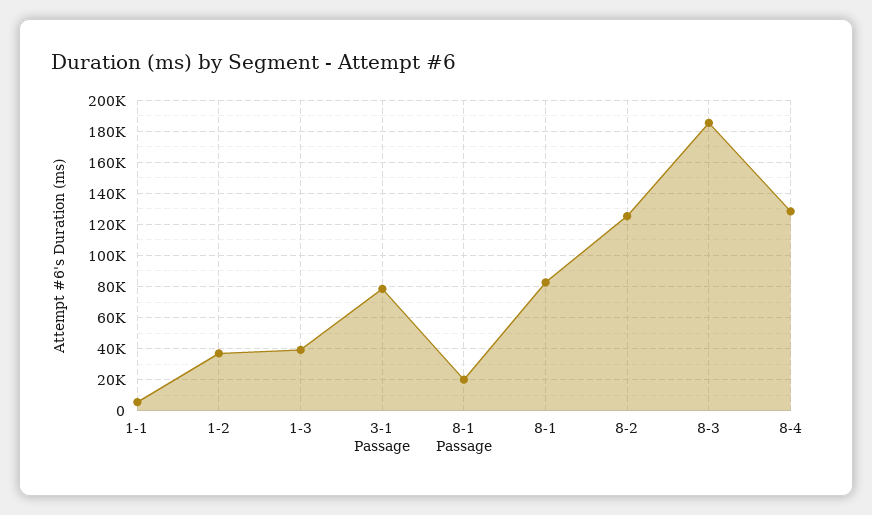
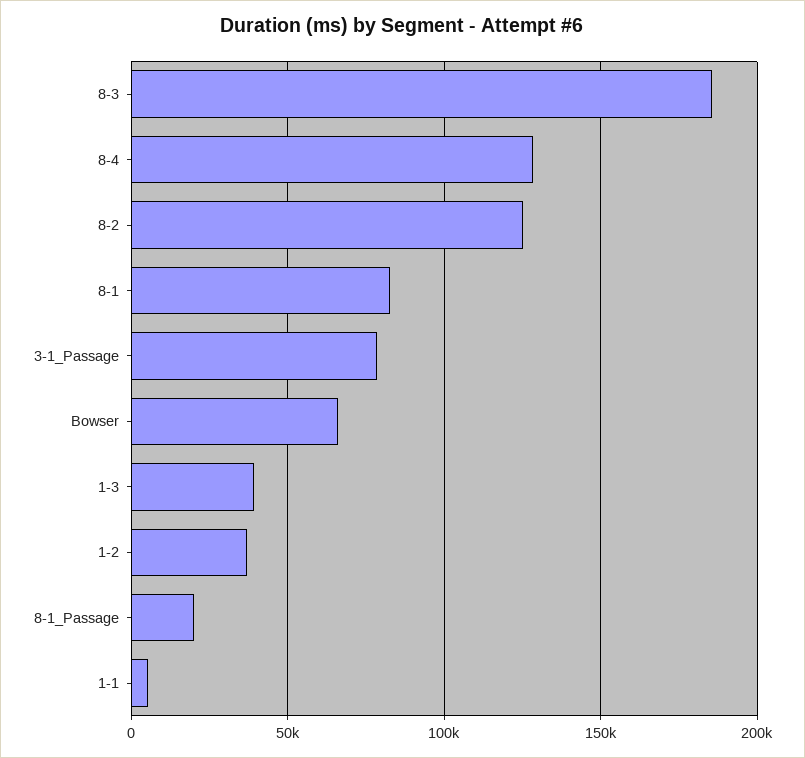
  {
    "1-1": 5000,
    "1-2": 35000,
    "1-3": 40000,
    "3-1 Passage": 80000,
    "8-1 Passage": 20000,
    "8-1": 85000,
    "8-2": 125000,
    "8-3": 185000,
-   "8-4": 130000
+   "8-4": 130000,
+   "Bowser": 65000
  }

